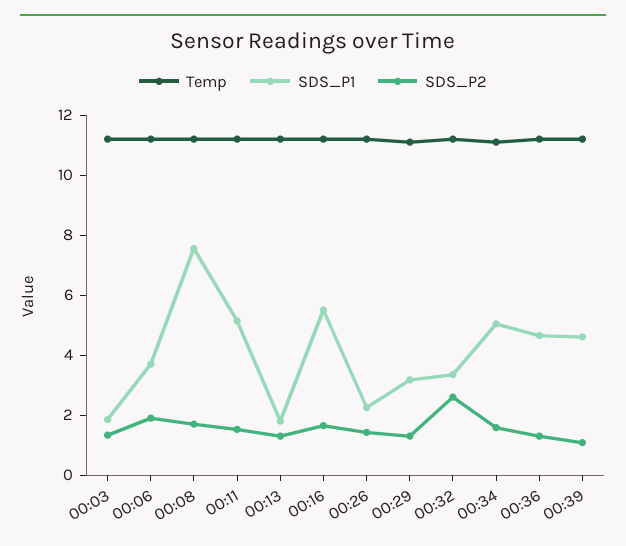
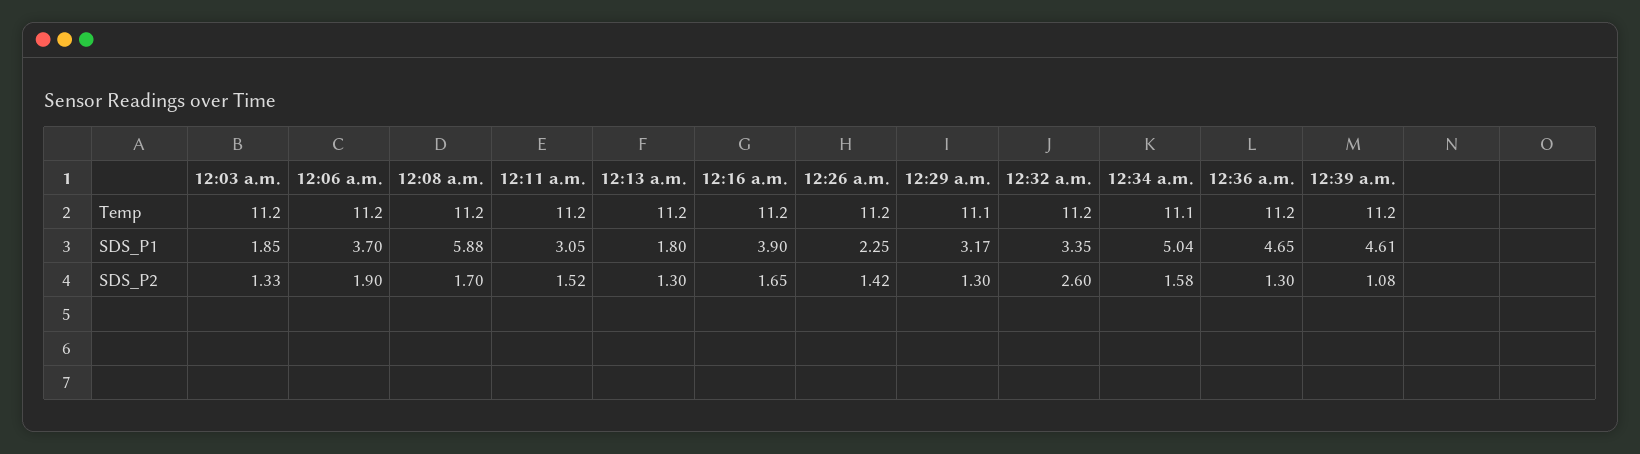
  {
    "Temp": {
      "00:03": 11.2,
      "00:06": 11.2,
      "00:08": 11.2,
      "00:11": 11.2,
      "00:13": 11.2,
      "00:16": 11.2,
      "00:26": 11.2,
      "00:29": 11.1,
      "00:32": 11.2,
      "00:34": 11.1,
      "00:36": 11.2,
      "00:39": 11.2
    },
    "SDS_P1": {
      "00:03": 1.85,
      "00:06": 3.7,
-     "00:08": 7.5,
+     "00:08": 5.88,
-     "00:11": 5,
+     "00:11": 3.05,
      "00:13": 1.8,
-     "00:16": 5.5,
+     "00:16": 3.9,
      "00:26": 2.25,
      "00:29": 3.17,
      "00:32": 3.35,
      "00:34": 5.04,
      "00:36": 4.65,
      "00:39": 4.61
    },
    "SDS_P2": {
      "00:03": 1.33,
      "00:06": 1.9,
      "00:08": 1.7,
      "00:11": 1.52,
      "00:13": 1.3,
      "00:16": 1.65,
      "00:26": 1.42,
      "00:29": 1.3,
      "00:32": 2.6,
      "00:34": 1.58,
      "00:36": 1.3,
      "00:39": 1.08
    }
  }

